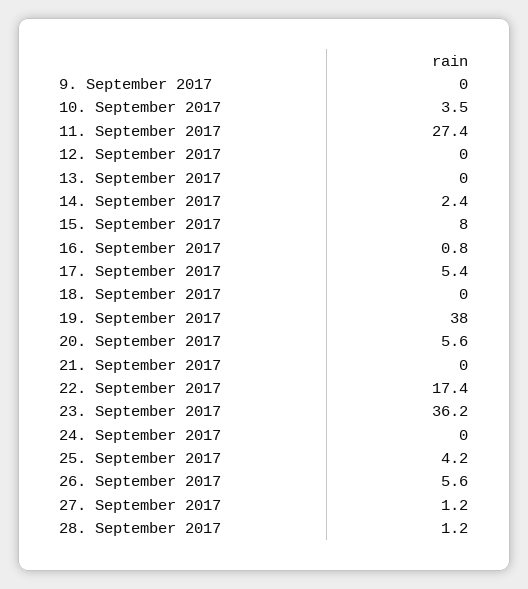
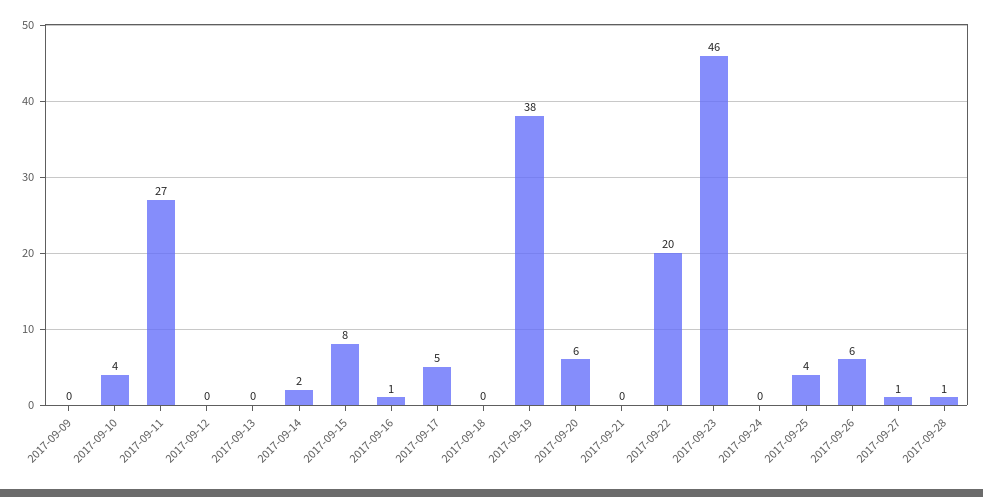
  {
    "9. September 2017": 0,
    "10. September 2017": 3.5,
    "11. September 2017": 27.4,
    "12. September 2017": 0,
    "13. September 2017": 0,
    "14. September 2017": 2.4,
    "15. September 2017": 8,
    "16. September 2017": 0.8,
    "17. September 2017": 5.4,
    "18. September 2017": 0,
    "19. September 2017": 38,
    "20. September 2017": 5.6,
    "21. September 2017": 0,
-   "22. September 2017": 17.4,
+   "22. September 2017": 20,
-   "23. September 2017": 36.2,
+   "23. September 2017": 46,
    "24. September 2017": 0,
    "25. September 2017": 4.2,
    "26. September 2017": 5.6,
    "27. September 2017": 1.2,
    "28. September 2017": 1.2
  }

